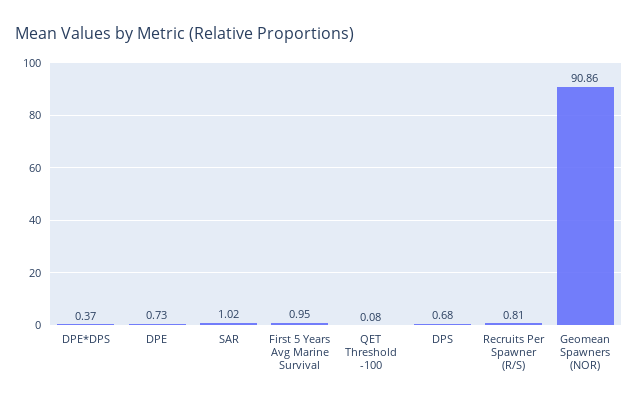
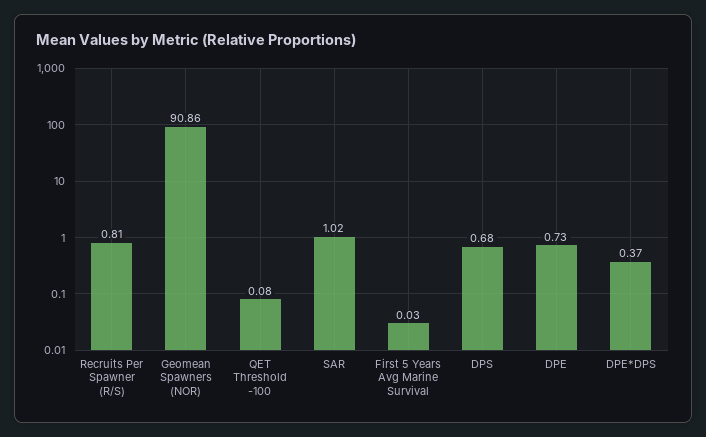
  {
    "DPE*DPS": 0.37,
    "DPE": 0.73,
    "SAR": 1.02,
-   "First 5 Years Avg Marine Survival": 0.95,
+   "First 5 Years Avg Marine Survival": 0.03,
    "QET Threshold -100": 0.08,
    "DPS": 0.68,
    "Recruits Per Spawner (R/S)": 0.81,
    "Geomean Spawners (NOR)": 90.86
  }

